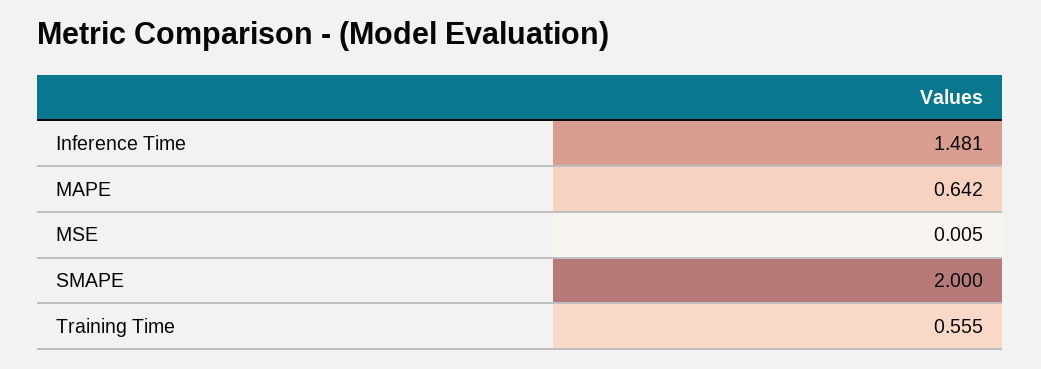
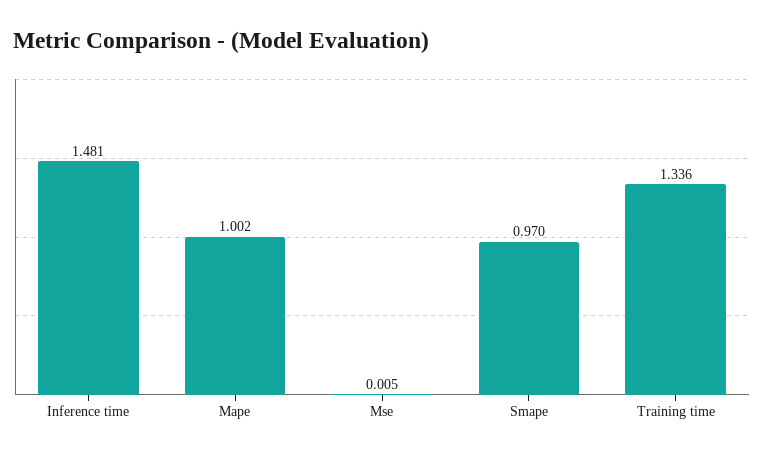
  {
    "Inference Time": 1.481,
-   "MAPE": 0.642,
+   "MAPE": 1.002,
    "MSE": 0.005,
-   "SMAPE": 2,
+   "SMAPE": 0.97,
-   "Training Time": 0.555
+   "Training Time": 1.336
  }

